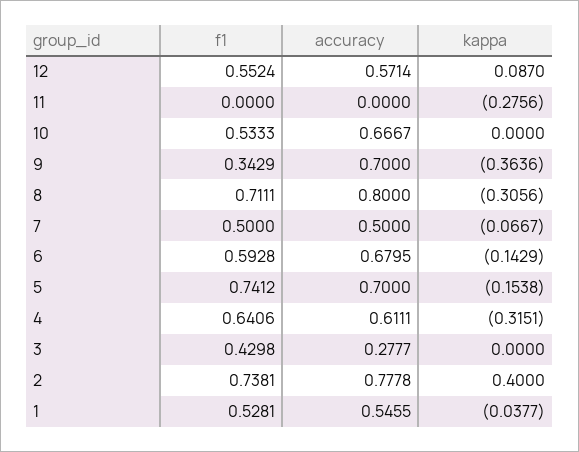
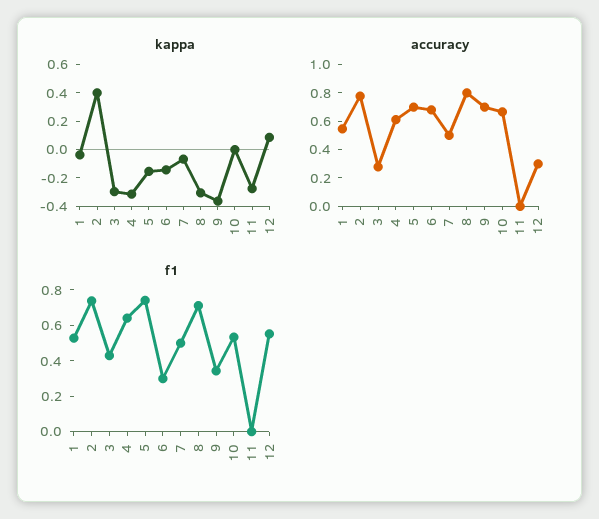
  {
    "f1": {
      "12": 0.5524,
      "11": 0,
      "10": 0.5333,
      "9": 0.3429,
      "8": 0.7111,
      "7": 0.5,
-     "6": 0.5928,
+     "6": 0.3,
      "5": 0.7412,
      "4": 0.6406,
      "3": 0.4298,
      "2": 0.7381,
      "1": 0.5281
    },
    "accuracy": {
-     "12": 0.5714,
+     "12": 0.3,
      "11": 0,
      "10": 0.6667,
      "9": 0.7,
      "8": 0.8,
      "7": 0.5,
      "6": 0.6795,
      "5": 0.7,
      "4": 0.6111,
      "3": 0.2777,
      "2": 0.7778,
      "1": 0.5455
    },
    "kappa": {
      "12": 0.087,
      "11": -0.2756,
      "10": 0,
      "9": -0.3636,
      "8": -0.3056,
      "7": -0.0667,
      "6": -0.1429,
      "5": -0.1538,
      "4": -0.3151,
-     "3": 0,
+     "3": -0.3,
      "2": 0.4,
      "1": -0.0377
    }
  }

